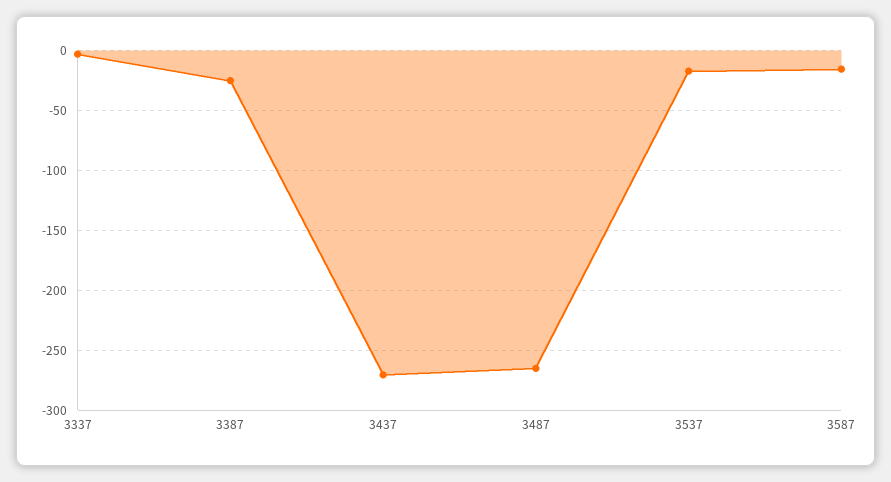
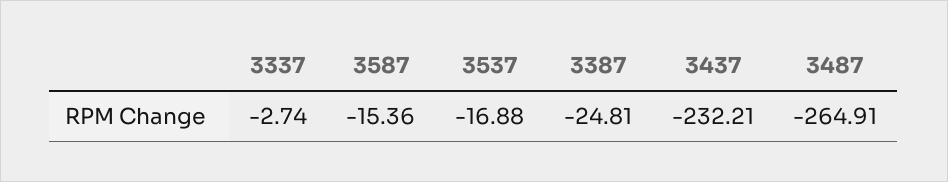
  {
    "3337": -2.74,
    "3387": -24.81,
-   "3437": -270,
+   "3437": -232.21,
    "3487": -264.91,
    "3537": -16.88,
    "3587": -15.36
  }

